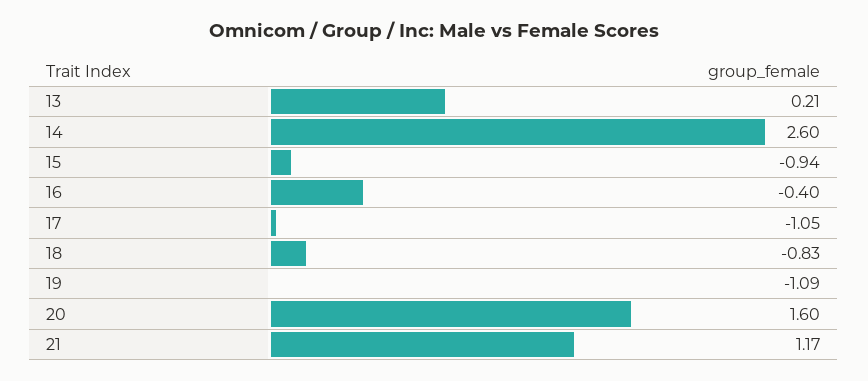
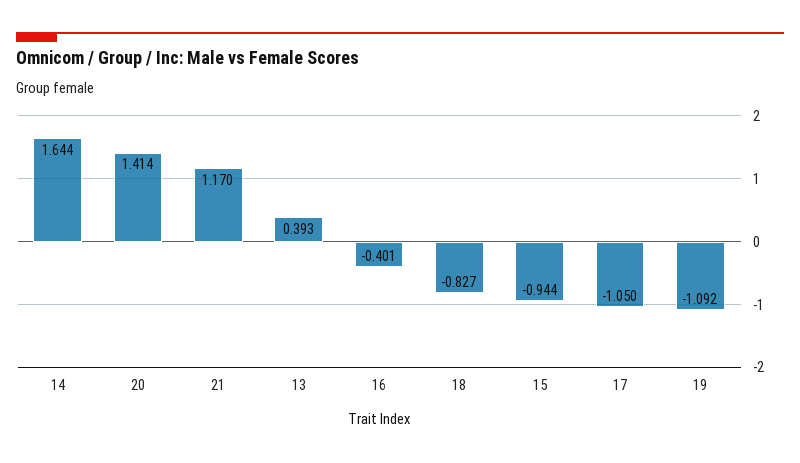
  {
-   "13": 0.21,
+   "13": 0.393,
-   "14": 2.6,
+   "14": 1.644,
    "15": -0.944,
    "16": -0.401,
    "17": -1.05,
    "18": -0.827,
    "19": -1.092,
-   "20": 1.6,
+   "20": 1.414,
    "21": 1.17
  }

